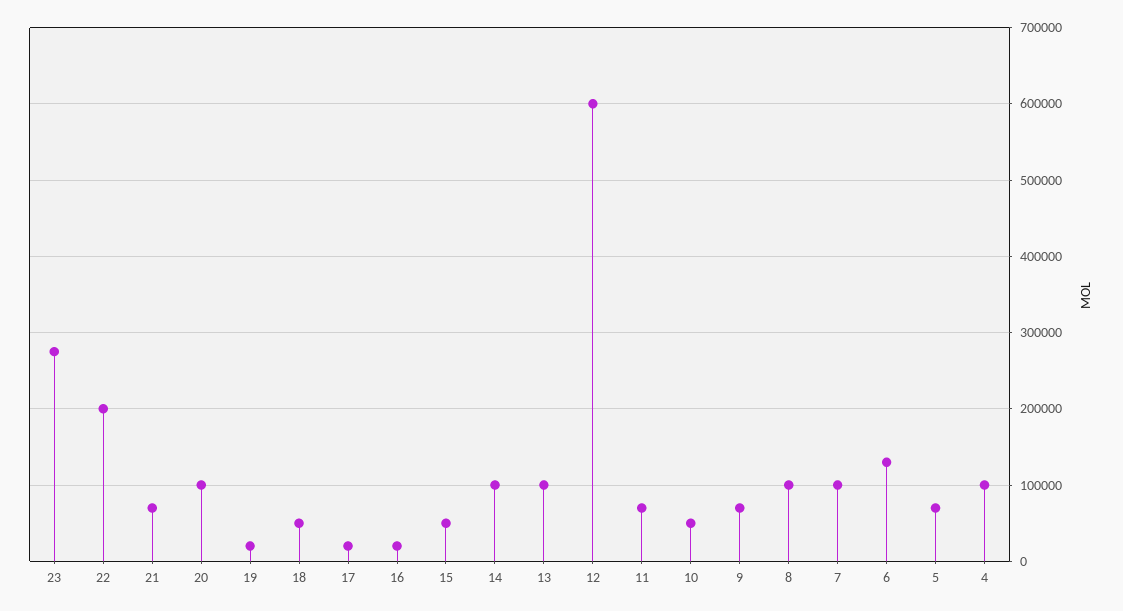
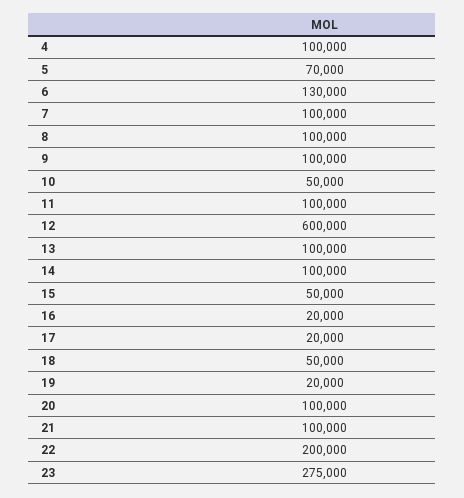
  {
    "23": 275000,
    "22": 200000,
-   "21": 70000,
+   "21": 100000,
    "20": 100000,
    "19": 20000,
    "18": 50000,
    "17": 20000,
    "16": 20000,
    "15": 50000,
    "14": 100000,
    "13": 100000,
    "12": 600000,
-   "11": 70000,
+   "11": 100000,
    "10": 50000,
-   "9": 70000,
+   "9": 100000,
    "8": 100000,
    "7": 100000,
    "6": 130000,
    "5": 70000,
    "4": 100000
  }

